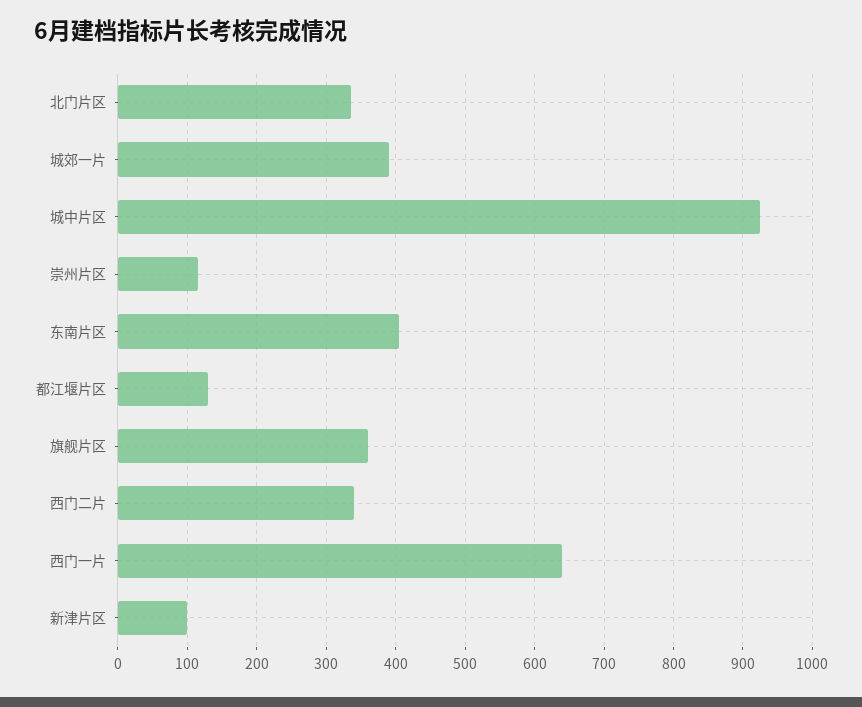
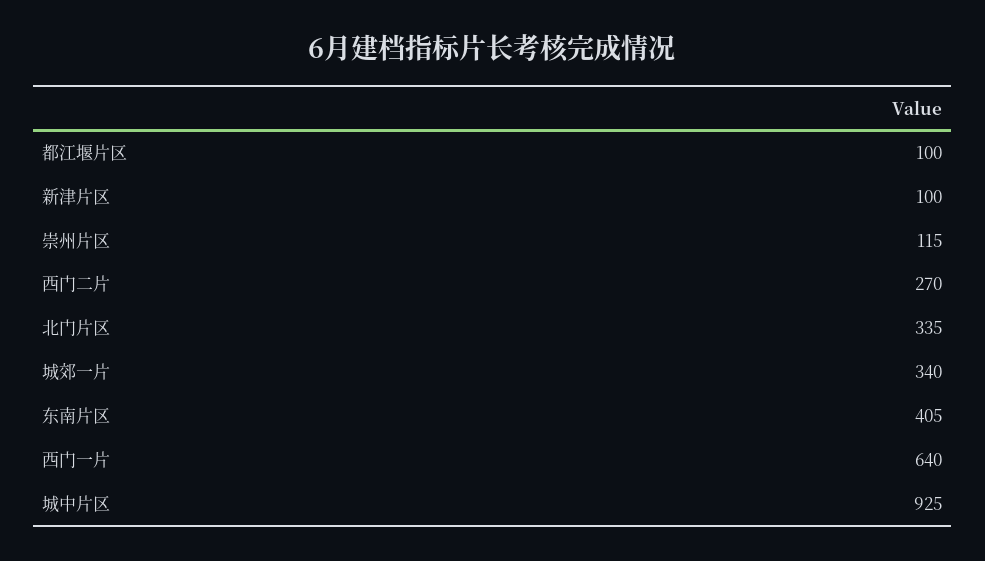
  {
    "北门片区": 335,
-   "城郊一片": 390,
+   "城郊一片": 340,
    "城中片区": 925,
    "崇州片区": 115,
    "东南片区": 405,
-   "都江堰片区": 130,
+   "都江堰片区": 100,
-   "旗舰片区": 360,
-   "西门二片": 340,
+   "西门二片": 270,
    "西门一片": 640,
    "新津片区": 100
  }

